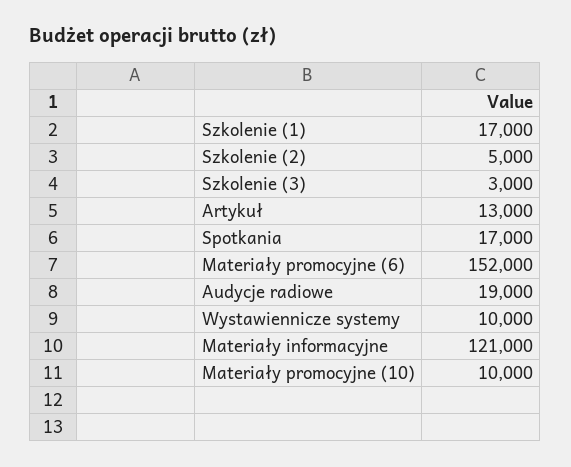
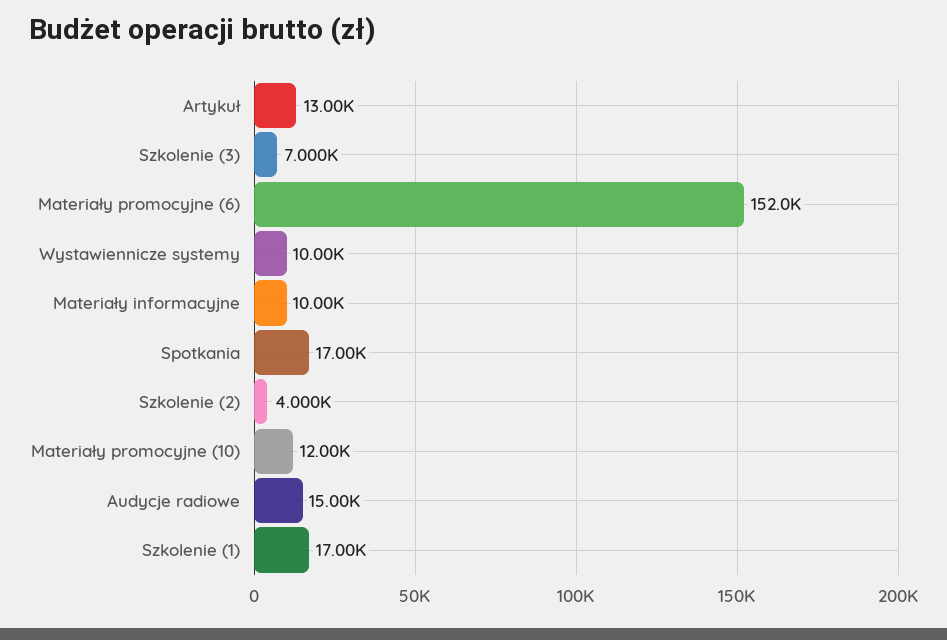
  {
    "Szkolenie (1)": 17000,
-   "Szkolenie (2)": 5000,
+   "Szkolenie (2)": 4000,
-   "Szkolenie (3)": 3000,
+   "Szkolenie (3)": 7000,
    "Artykuł": 13000,
    "Spotkania": 17000,
    "Materiały promocyjne (6)": 152000,
-   "Audycje radiowe": 19000,
+   "Audycje radiowe": 15000,
    "Wystawiennicze systemy": 10000,
-   "Materiały informacyjne": 121000,
+   "Materiały informacyjne": 10000,
-   "Materiały promocyjne (10)": 10000
+   "Materiały promocyjne (10)": 12000
  }

